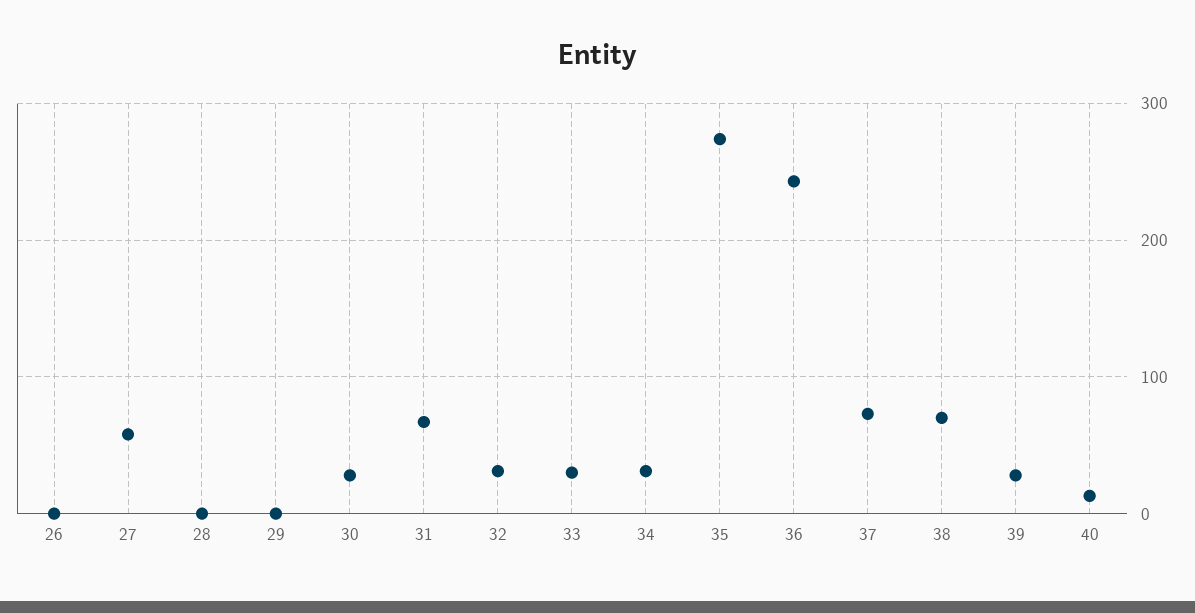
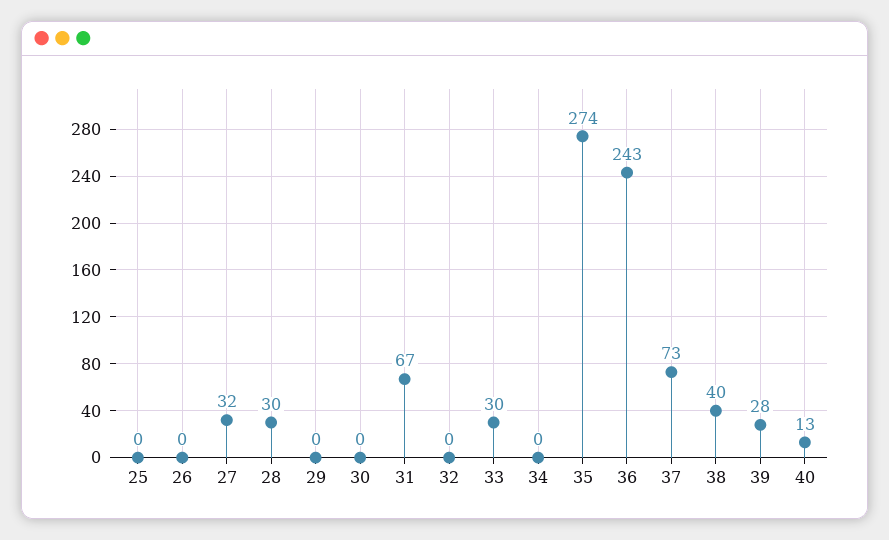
  {
    "26": 0,
-   "27": 60,
+   "27": 32,
-   "28": 0,
+   "28": 30,
    "29": 0,
-   "30": 30,
+   "30": 0,
    "31": 67,
-   "32": 30,
+   "32": 0,
    "33": 30,
-   "34": 30,
+   "34": 0,
    "35": 274,
    "36": 243,
    "37": 73,
-   "38": 70,
+   "38": 40,
    "39": 28,
-   "40": 13
+   "40": 13,
+   "25": 0
  }

